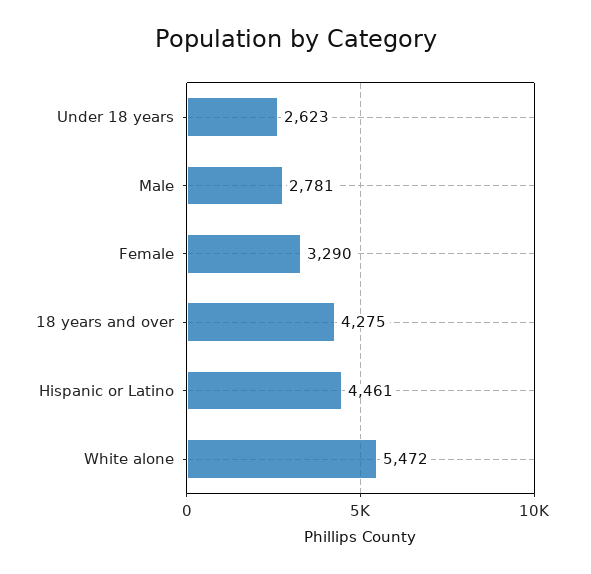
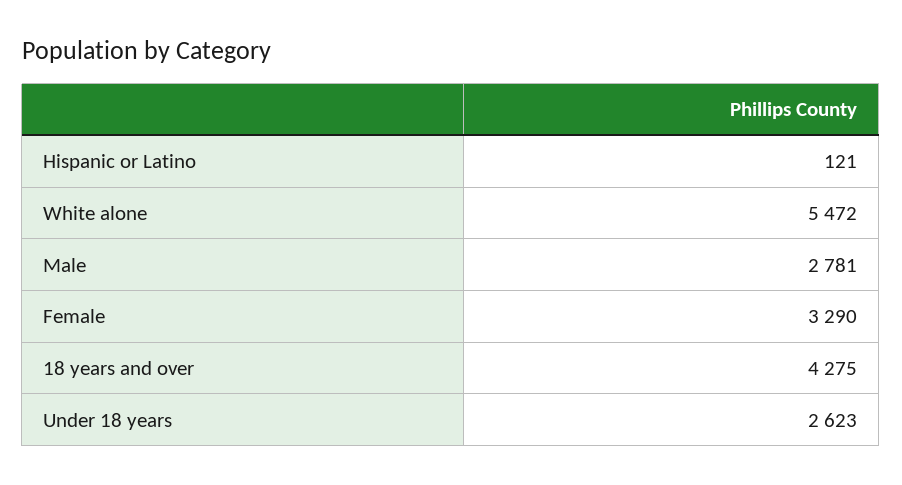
  {
    "Under 18 years": 2623,
    "Male": 2781,
    "Female": 3290,
    "18 years and over": 4275,
-   "Hispanic or Latino": 4461,
+   "Hispanic or Latino": 121,
    "White alone": 5472
  }

